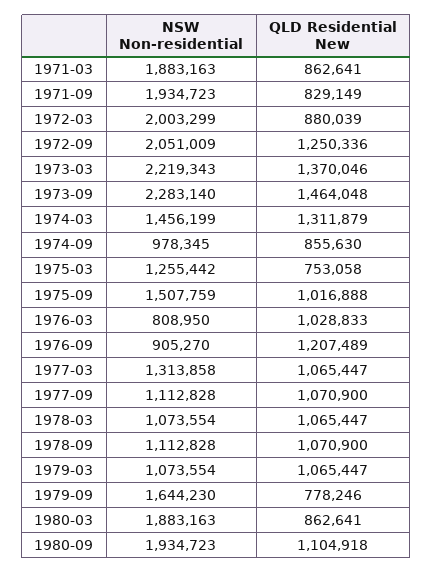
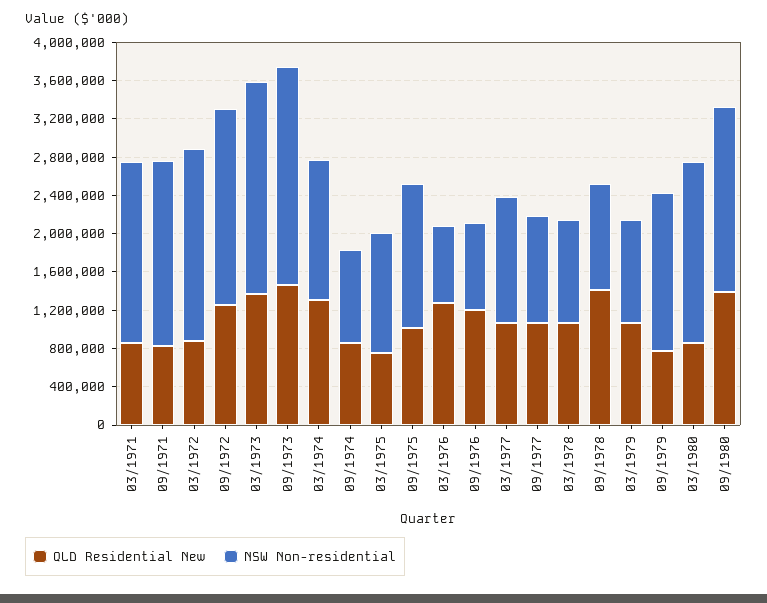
  {
    "NSW Non-residential": {
      "1971-03": 1883163,
      "1971-09": 1934723,
      "1972-03": 2003299,
      "1972-09": 2051009,
      "1973-03": 2219343,
      "1973-09": 2283140,
      "1974-03": 1456199,
      "1974-09": 978345,
      "1975-03": 1255442,
      "1975-09": 1507759,
      "1976-03": 808950,
      "1976-09": 905270,
      "1977-03": 1313858,
      "1977-09": 1112828,
      "1978-03": 1073554,
      "1978-09": 1112828,
      "1979-03": 1073554,
      "1979-09": 1644230,
      "1980-03": 1883163,
      "1980-09": 1934723
    },
    "QLD Residential New": {
      "1971-03": 862641,
      "1971-09": 829149,
      "1972-03": 880039,
      "1972-09": 1250336,
      "1973-03": 1370046,
      "1973-09": 1464048,
      "1974-03": 1311879,
      "1974-09": 855630,
      "1975-03": 753058,
      "1975-09": 1016888,
-     "1976-03": 1028833,
+     "1976-03": 1300000,
      "1976-09": 1207489,
      "1977-03": 1065447,
      "1977-09": 1070900,
      "1978-03": 1065447,
-     "1978-09": 1070900,
+     "1978-09": 1400000,
      "1979-03": 1065447,
      "1979-09": 778246,
      "1980-03": 862641,
-     "1980-09": 1104918
+     "1980-09": 1400000
    }
  }

